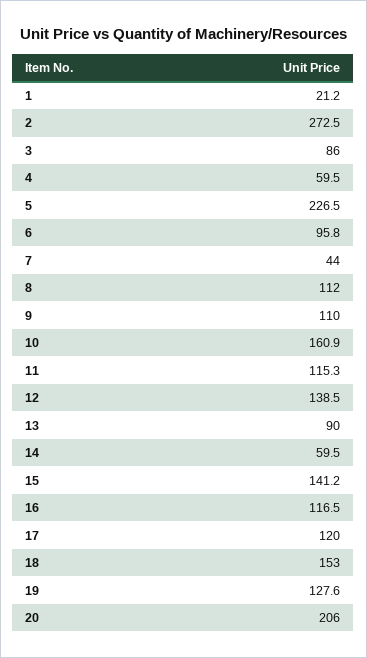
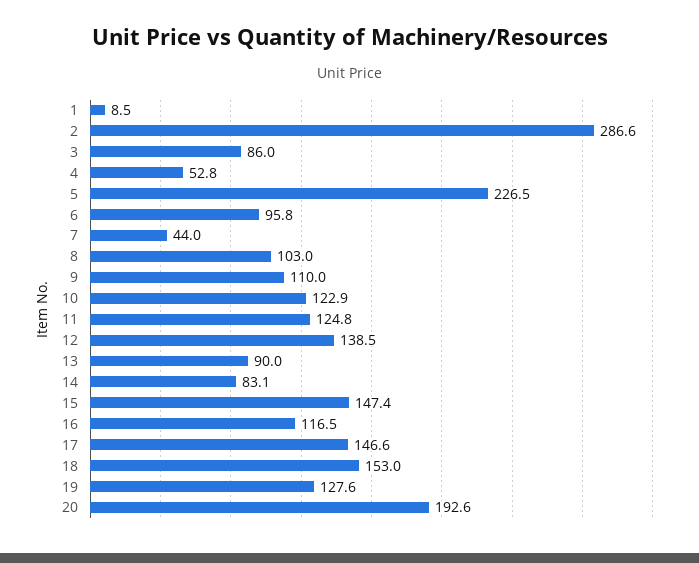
  {
-   "1": 21.2,
+   "1": 8.5,
-   "2": 272.5,
+   "2": 286.6,
    "3": 86,
-   "4": 59.5,
+   "4": 52.8,
    "5": 226.5,
    "6": 95.8,
    "7": 44,
-   "8": 112,
+   "8": 103,
    "9": 110,
-   "10": 160.9,
+   "10": 122.9,
-   "11": 115.3,
+   "11": 124.8,
    "12": 138.5,
    "13": 90,
-   "14": 59.5,
+   "14": 83.1,
-   "15": 141.2,
+   "15": 147.4,
    "16": 116.5,
-   "17": 120,
+   "17": 146.6,
    "18": 153,
    "19": 127.6,
-   "20": 206
+   "20": 192.6
  }

